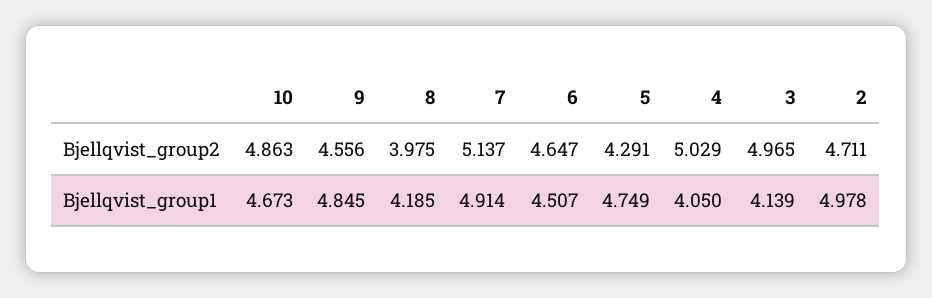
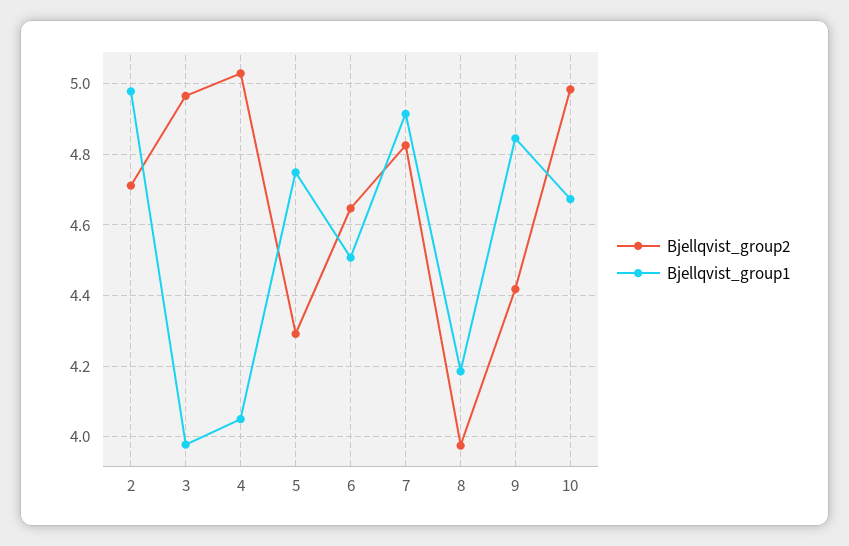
  {
    "Bjellqvist_group2": {
-     "10": 4.863,
+     "10": 4.98,
-     "9": 4.556,
+     "9": 4.42,
      "8": 3.975,
-     "7": 5.137,
+     "7": 4.82,
      "6": 4.647,
      "5": 4.291,
      "4": 5.029,
      "3": 4.965,
      "2": 4.711
    },
    "Bjellqvist_group1": {
      "10": 4.673,
      "9": 4.845,
      "8": 4.185,
      "7": 4.914,
      "6": 4.507,
      "5": 4.749,
      "4": 4.05,
-     "3": 4.139,
+     "3": 3.98,
      "2": 4.978
    }
  }

